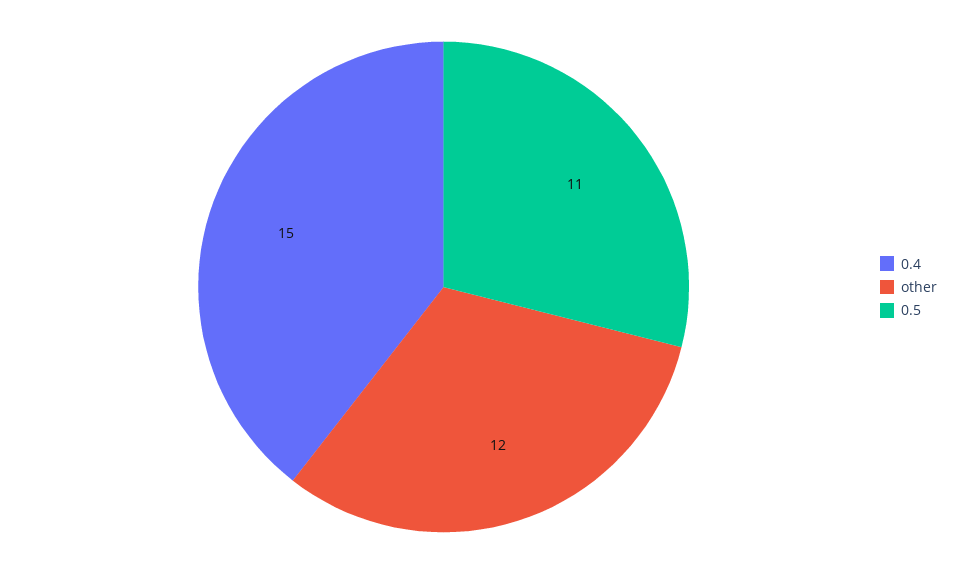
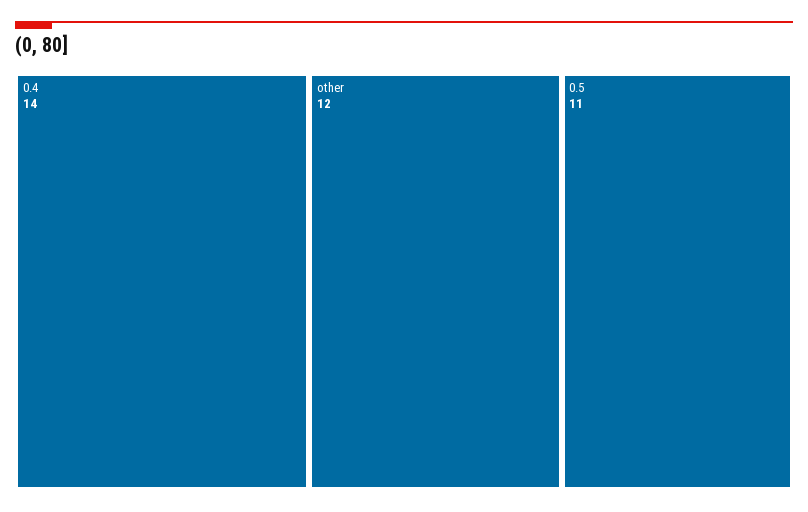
  {
-   "0.4": 15,
+   "0.4": 14,
    "other": 12,
    "0.5": 11
  }

